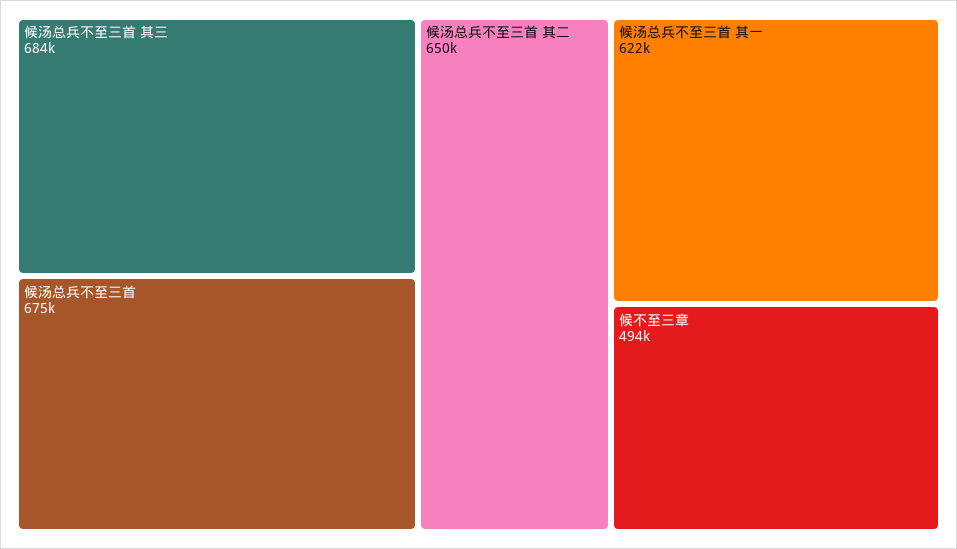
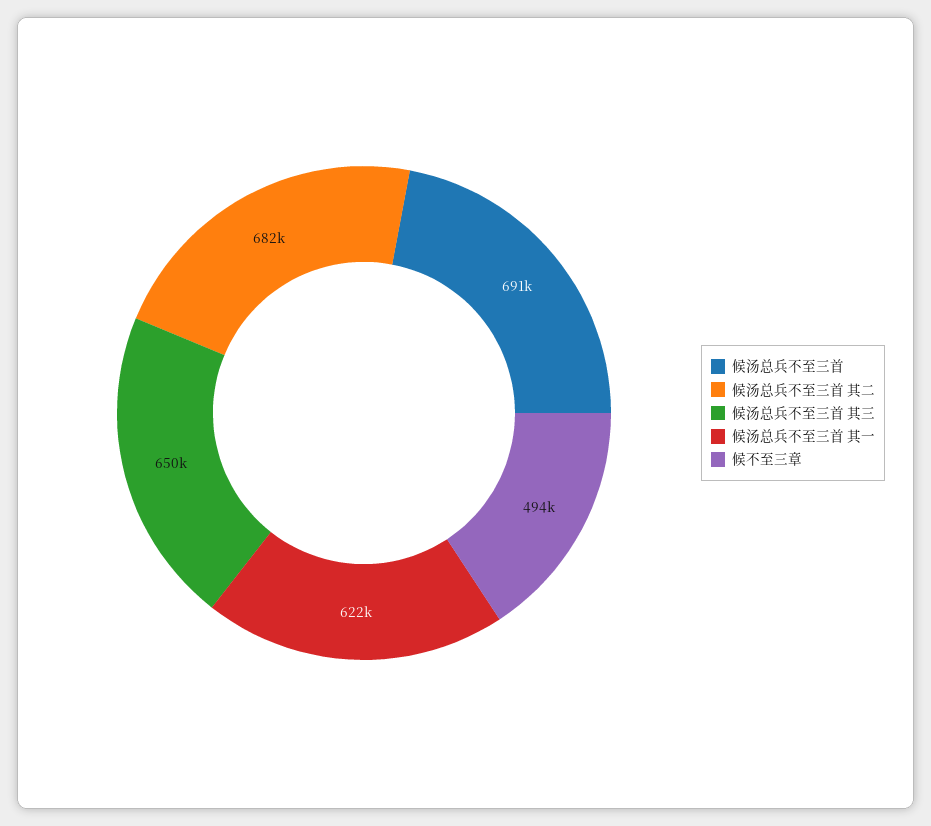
  {
-   "候汤总兵不至三首 其三": 684000,
+   "候汤总兵不至三首 其三": 650000,
-   "候汤总兵不至三首": 675000,
+   "候汤总兵不至三首": 691000,
-   "候汤总兵不至三首 其二": 650000,
+   "候汤总兵不至三首 其二": 682000,
    "候汤总兵不至三首 其一": 622000,
    "候不至三章": 494000
  }

